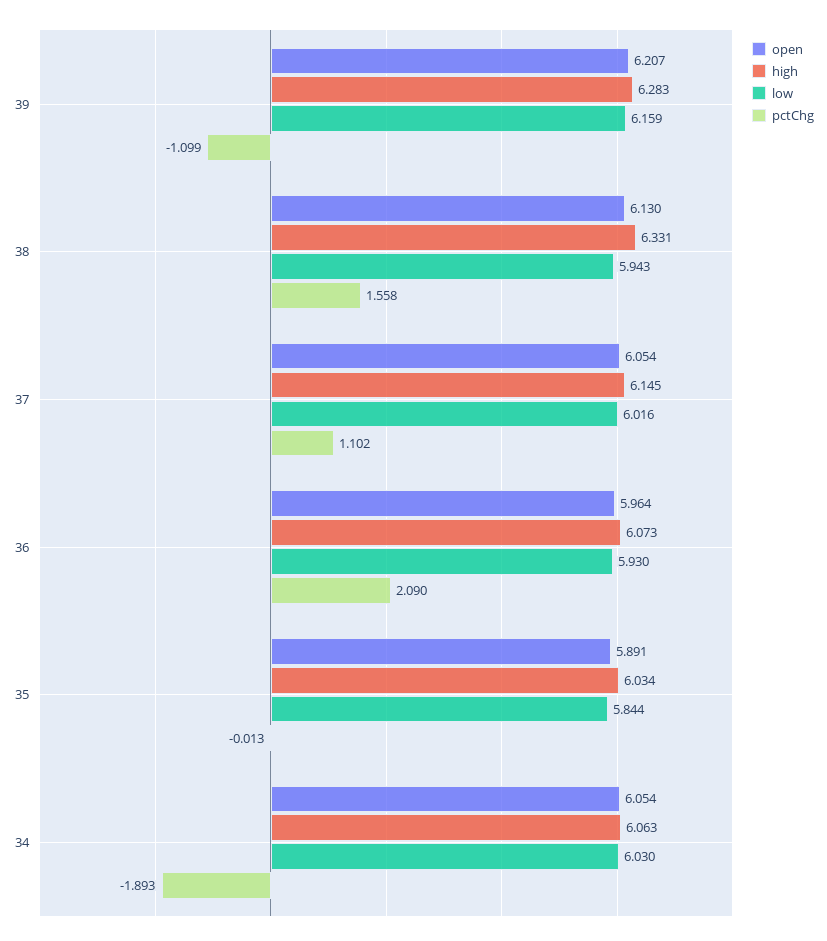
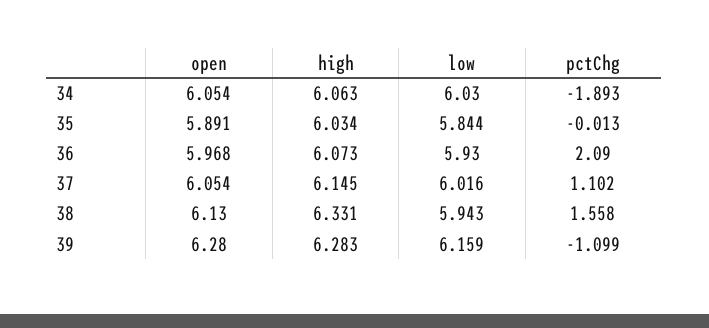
  {
    "open": {
-     "39": 6.207,
+     "39": 6.28,
      "38": 6.13,
      "37": 6.054,
-     "36": 5.964,
+     "36": 5.968,
      "35": 5.891,
      "34": 6.054
    },
    "high": {
      "39": 6.283,
      "38": 6.331,
      "37": 6.145,
      "36": 6.073,
      "35": 6.034,
      "34": 6.063
    },
    "low": {
      "39": 6.159,
      "38": 5.943,
      "37": 6.016,
      "36": 5.93,
      "35": 5.844,
      "34": 6.03
    },
    "pctChg": {
      "39": -1.099,
      "38": 1.558,
      "37": 1.102,
      "36": 2.09,
      "35": -0.013,
      "34": -1.893
    }
  }

